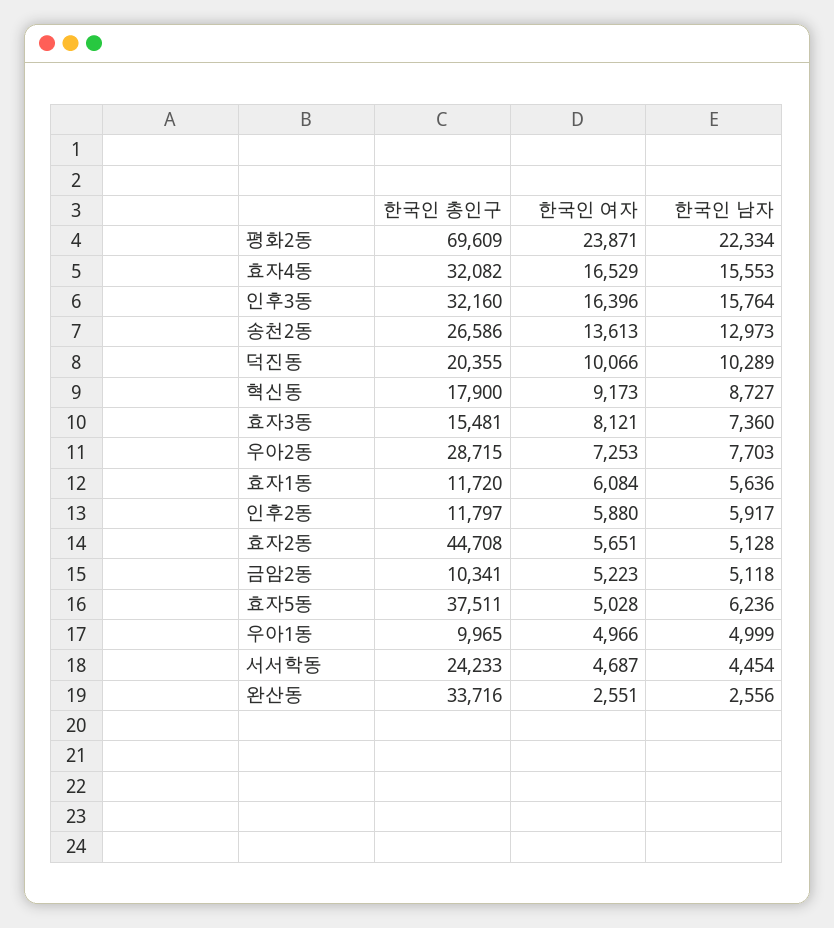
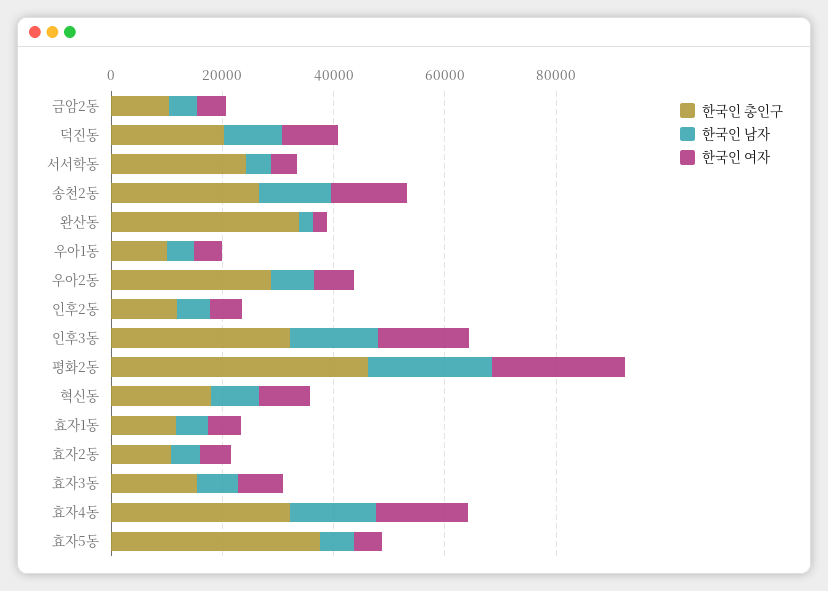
  {
    "한국인 총인구": {
-     "평화2동": 69609,
+     "평화2동": 45000,
      "효자4동": 32082,
      "인후3동": 32160,
      "송천2동": 26586,
      "덕진동": 20355,
      "혁신동": 17900,
      "효자3동": 15481,
      "우아2동": 28715,
      "효자1동": 11720,
      "인후2동": 11797,
-     "효자2동": 44708,
+     "효자2동": 10000,
      "금암2동": 10341,
      "효자5동": 37511,
      "우아1동": 9965,
      "서서학동": 24233,
      "완산동": 33716
    },
    "한국인 여자": {
      "평화2동": 23871,
      "효자4동": 16529,
      "인후3동": 16396,
      "송천2동": 13613,
      "덕진동": 10066,
      "혁신동": 9173,
      "효자3동": 8121,
      "우아2동": 7253,
      "효자1동": 6084,
      "인후2동": 5880,
      "효자2동": 5651,
      "금암2동": 5223,
      "효자5동": 5028,
      "우아1동": 4966,
      "서서학동": 4687,
      "완산동": 2551
    },
    "한국인 남자": {
      "평화2동": 22334,
      "효자4동": 15553,
      "인후3동": 15764,
      "송천2동": 12973,
      "덕진동": 10289,
      "혁신동": 8727,
      "효자3동": 7360,
      "우아2동": 7703,
      "효자1동": 5636,
      "인후2동": 5917,
      "효자2동": 5128,
      "금암2동": 5118,
      "효자5동": 6236,
      "우아1동": 4999,
      "서서학동": 4454,
      "완산동": 2556
    }
  }

